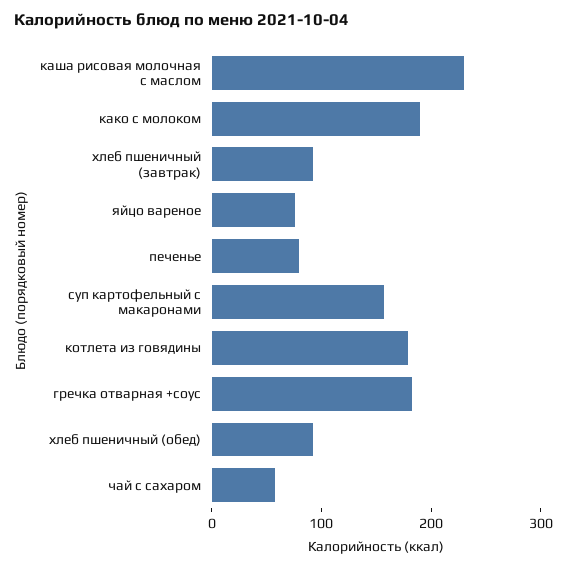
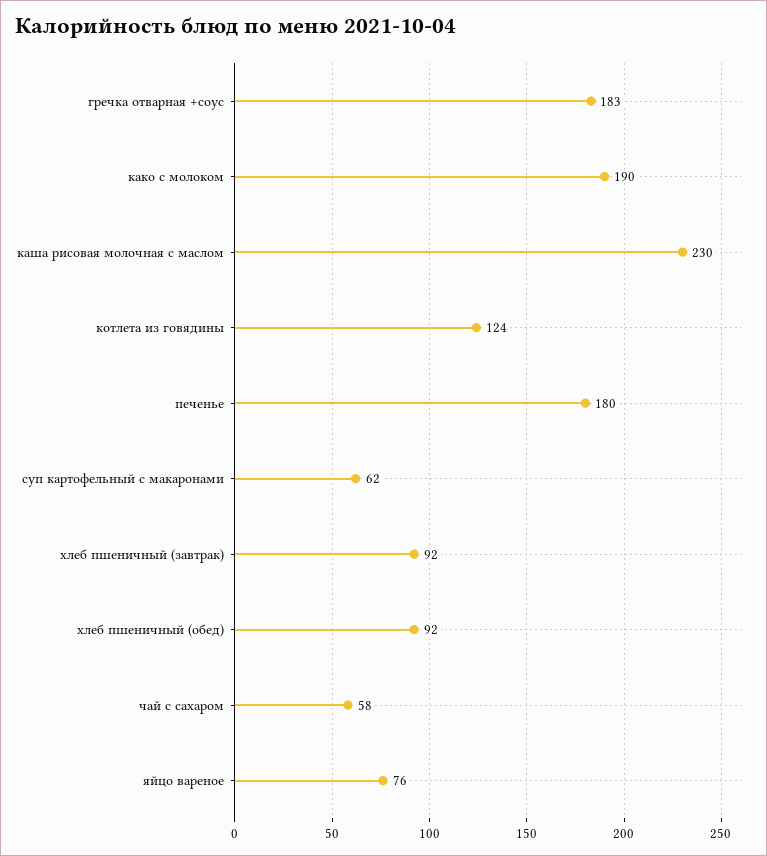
  {
    "каша рисовая молочная с маслом": 230,
    "како с молоком": 190,
    "хлеб пшеничный (завтрак)": 92,
    "яйцо вареное": 76,
-   "печенье": 80,
+   "печенье": 180,
-   "суп картофельный с макаронами": 160,
+   "суп картофельный с макаронами": 62,
-   "котлета из говядины": 180,
+   "котлета из говядины": 124,
    "гречка отварная +соус": 183,
    "хлеб пшеничный (обед)": 92,
    "чай с сахаром": 58
  }

